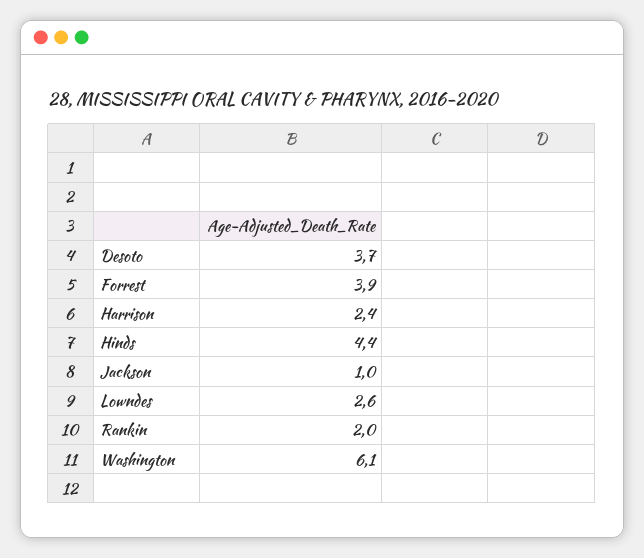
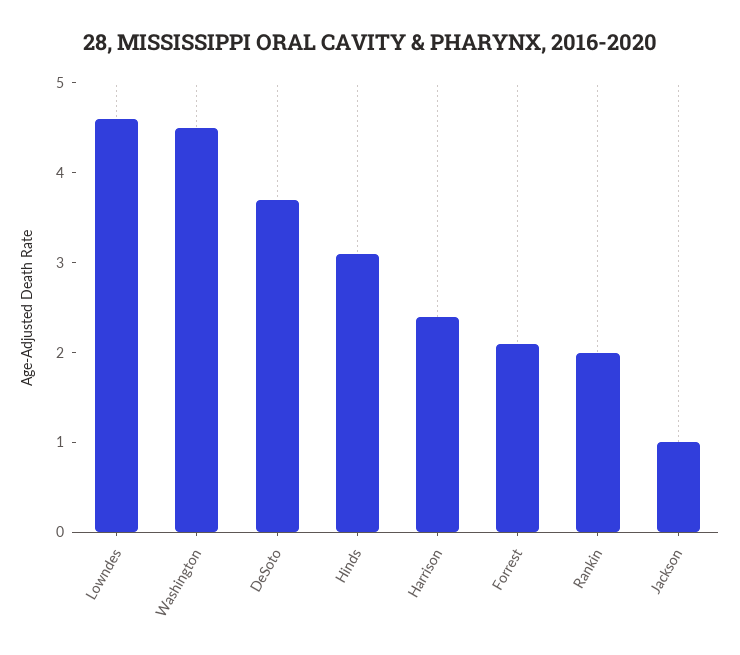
  {
    "Desoto": 3.7,
-   "Forrest": 3.9,
+   "Forrest": 2.1,
    "Harrison": 2.4,
-   "Hinds": 4.4,
+   "Hinds": 3.1,
    "Jackson": 1,
-   "Lowndes": 2.6,
+   "Lowndes": 4.6,
    "Rankin": 2,
-   "Washington": 6.1
+   "Washington": 4.5
  }

